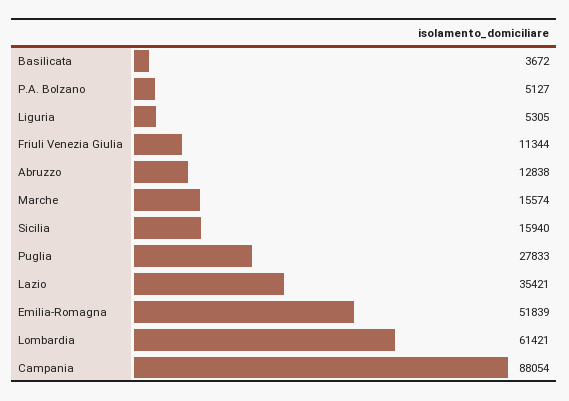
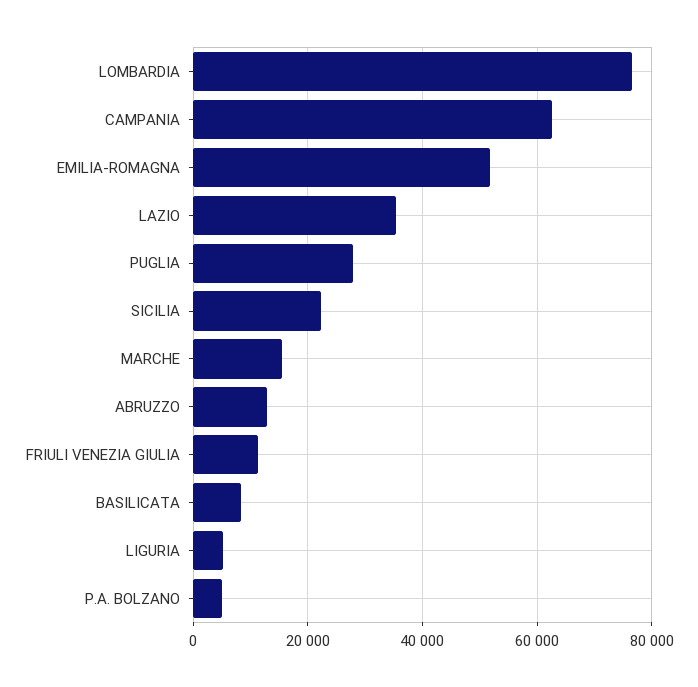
  {
-   "Basilicata": 3672,
+   "Basilicata": 8000,
    "P.A. Bolzano": 5127,
    "Liguria": 5305,
    "Friuli Venezia Giulia": 11344,
    "Abruzzo": 12838,
    "Marche": 15574,
-   "Sicilia": 15940,
+   "Sicilia": 22000,
    "Puglia": 27833,
    "Lazio": 35421,
    "Emilia-Romagna": 51839,
-   "Lombardia": 61421,
+   "Lombardia": 76000,
-   "Campania": 88054
+   "Campania": 62000
  }

